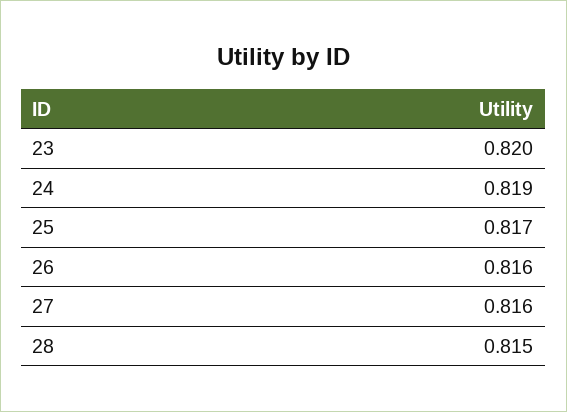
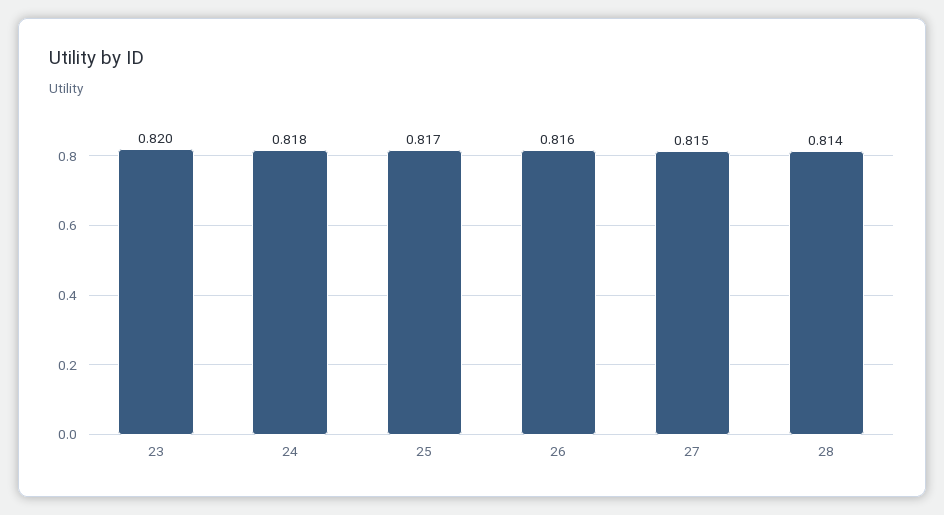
  {
    "23": 0.82,
-   "24": 0.819,
+   "24": 0.818,
    "25": 0.817,
    "26": 0.816,
-   "27": 0.816,
+   "27": 0.815,
-   "28": 0.815
+   "28": 0.814
  }

